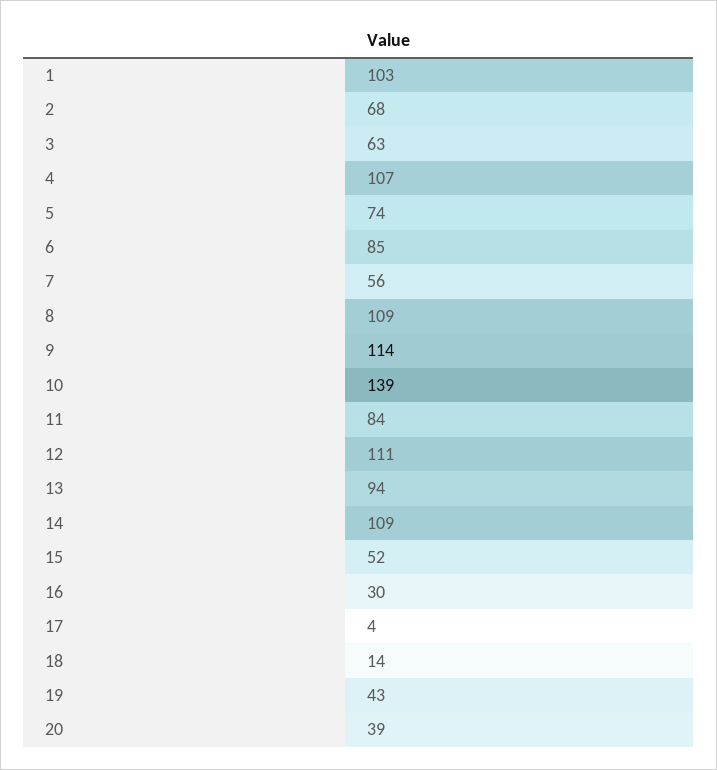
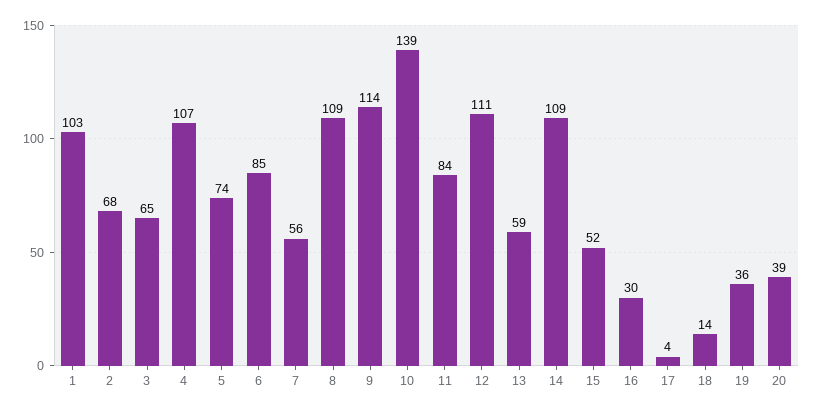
  {
    "1": 103,
    "2": 68,
-   "3": 63,
+   "3": 65,
    "4": 107,
    "5": 74,
    "6": 85,
    "7": 56,
    "8": 109,
    "9": 114,
    "10": 139,
    "11": 84,
    "12": 111,
-   "13": 94,
+   "13": 59,
    "14": 109,
    "15": 52,
    "16": 30,
    "17": 4,
    "18": 14,
-   "19": 43,
+   "19": 36,
    "20": 39
  }

